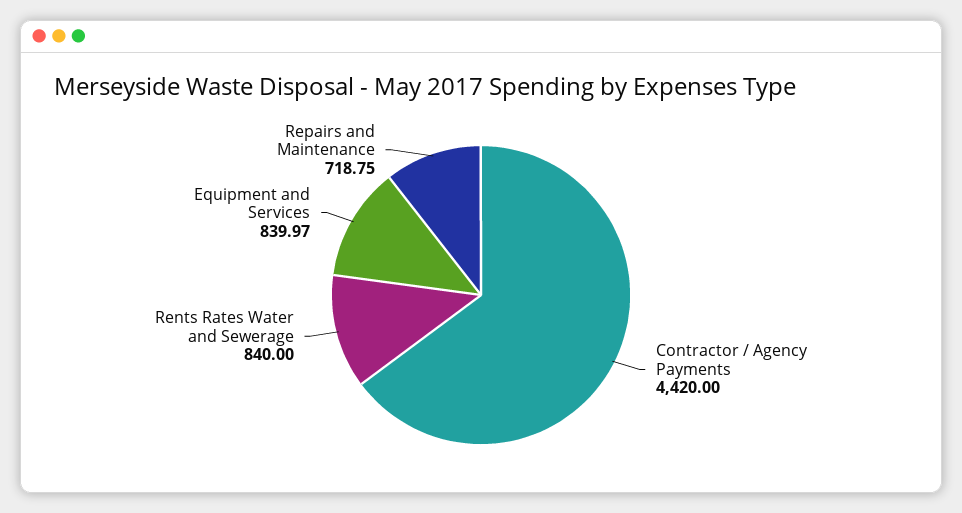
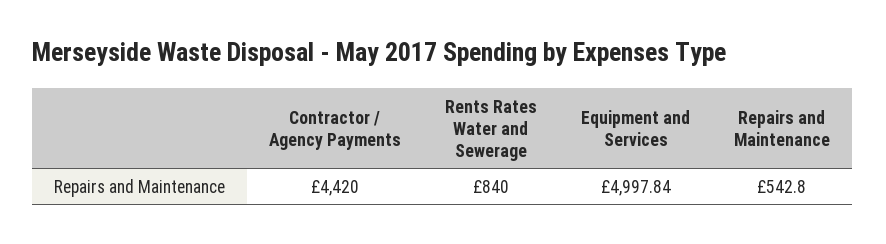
  {
    "Contractor / Agency Payments": 4420,
    "Rents Rates Water and Sewerage": 840,
-   "Equipment and Services": 839.97,
+   "Equipment and Services": 4997.84,
-   "Repairs and Maintenance": 718.75
+   "Repairs and Maintenance": 542.8
  }

